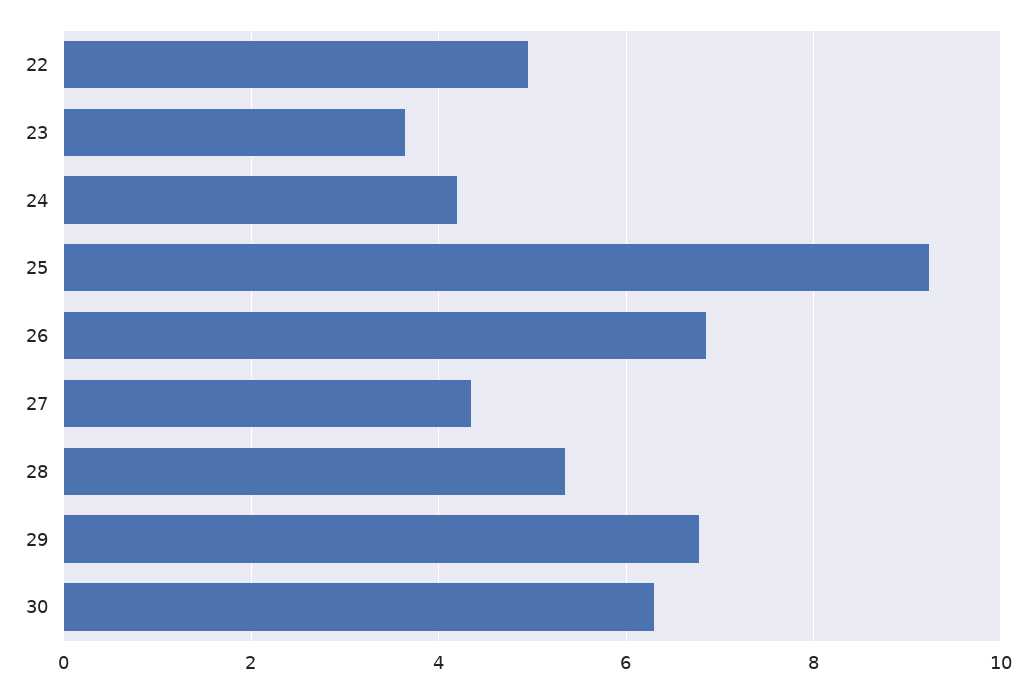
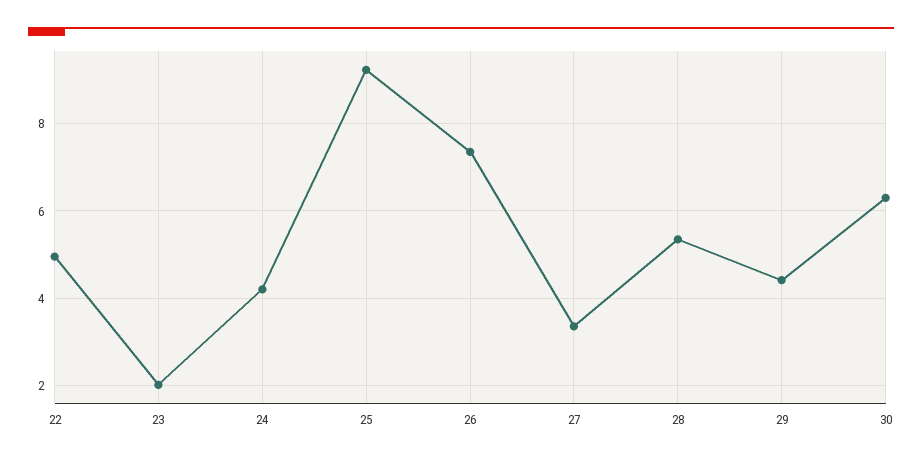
  {
    "22": 5,
-   "23": 3.6,
+   "23": 2,
    "24": 4.2,
    "25": 9.2,
-   "26": 6.8,
+   "26": 7.4,
-   "27": 4.4,
+   "27": 3.4,
    "28": 5.4,
-   "29": 6.8,
+   "29": 4.4,
    "30": 6.2
  }

